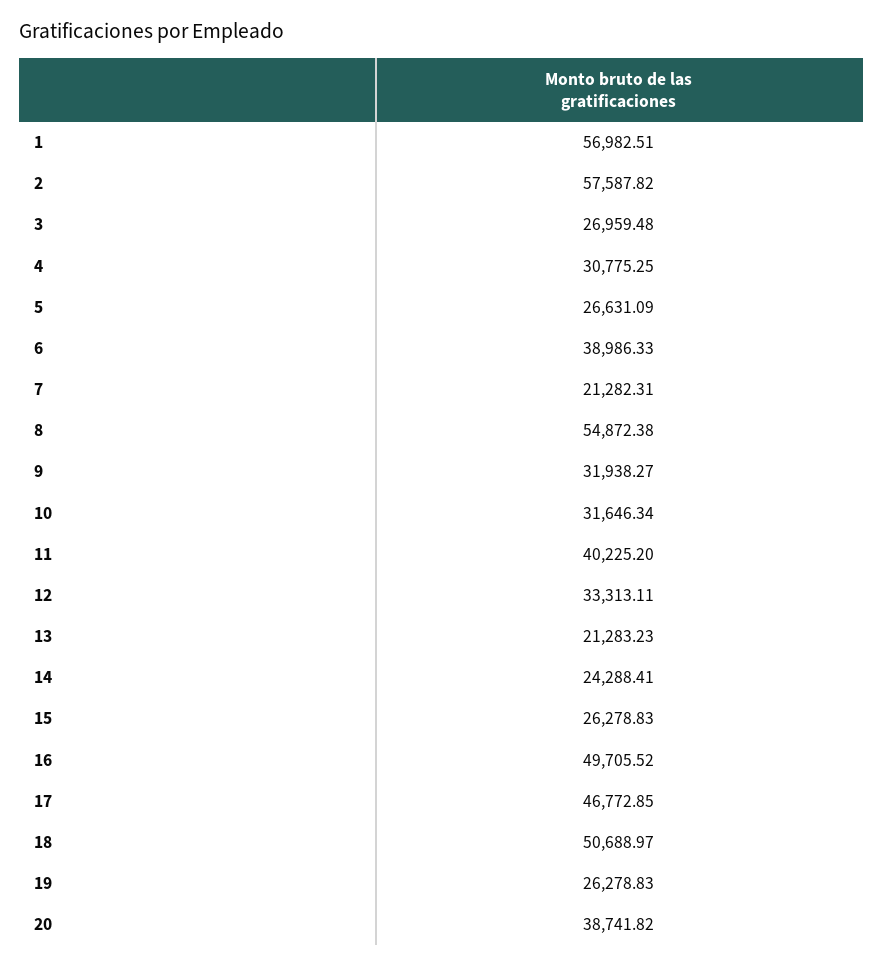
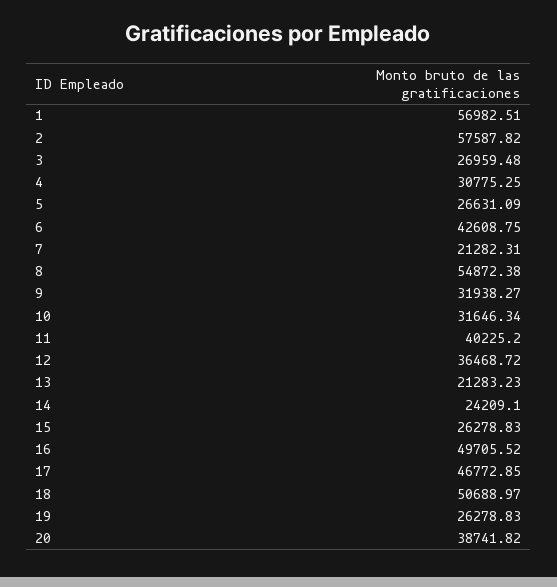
  {
    "1": 56982.51,
    "2": 57587.82,
    "3": 26959.48,
    "4": 30775.25,
    "5": 26631.09,
-   "6": 38986.33,
+   "6": 42608.75,
    "7": 21282.31,
    "8": 54872.38,
    "9": 31938.27,
    "10": 31646.34,
    "11": 40225.2,
-   "12": 33313.11,
+   "12": 36468.72,
    "13": 21283.23,
-   "14": 24288.41,
+   "14": 24209.1,
    "15": 26278.83,
    "16": 49705.52,
    "17": 46772.85,
    "18": 50688.97,
    "19": 26278.83,
    "20": 38741.82
  }

